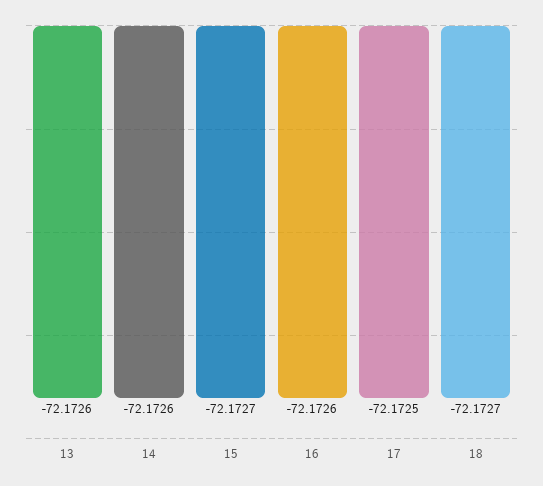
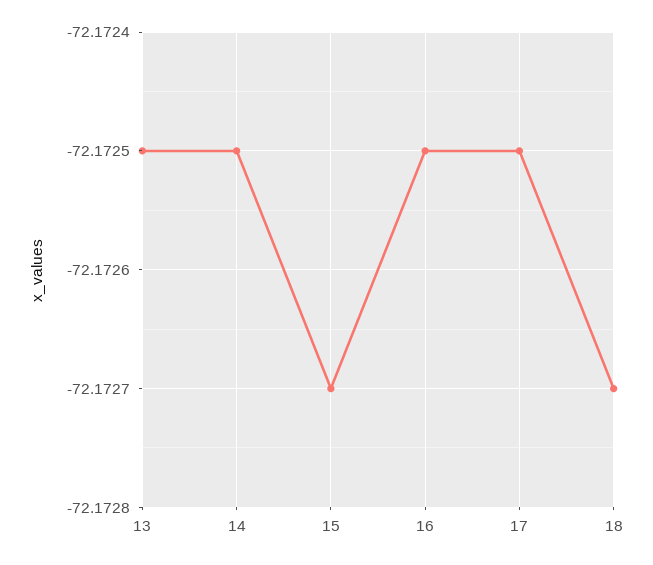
  {
-   "13": -72.1726,
+   "13": -72.1725,
-   "14": -72.1726,
+   "14": -72.1725,
    "15": -72.1727,
-   "16": -72.1726,
+   "16": -72.1725,
    "17": -72.1725,
    "18": -72.1727
  }

